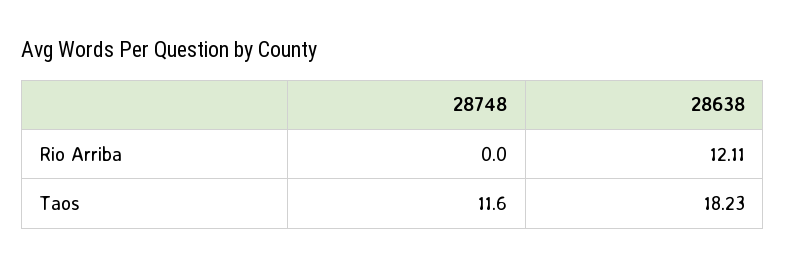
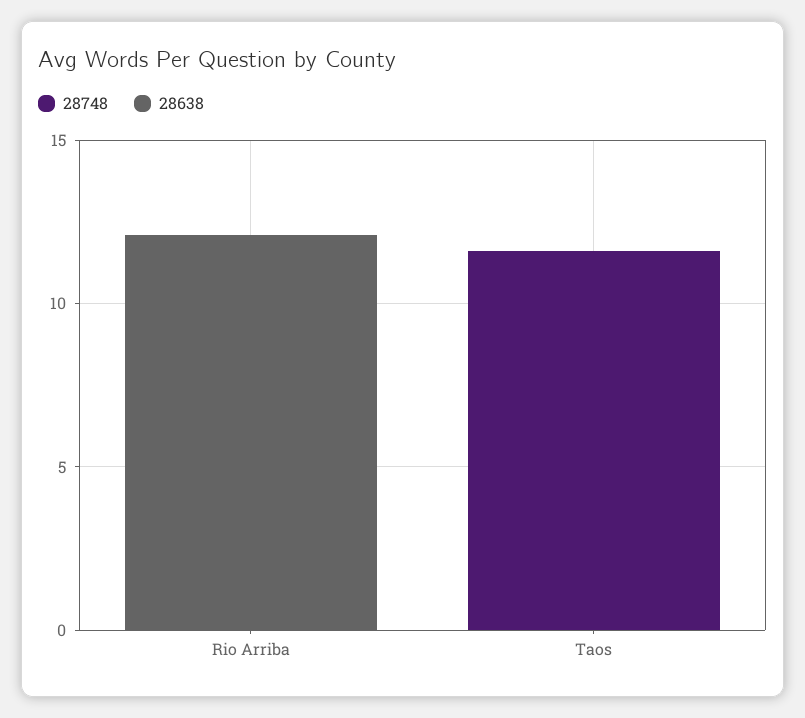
  {
    "28748": {
      "Rio Arriba": 0,
      "Taos": 11.6
    },
    "28638": {
      "Rio Arriba": 12.11,
-     "Taos": 18.23
+     "Taos": 0
    }
  }

